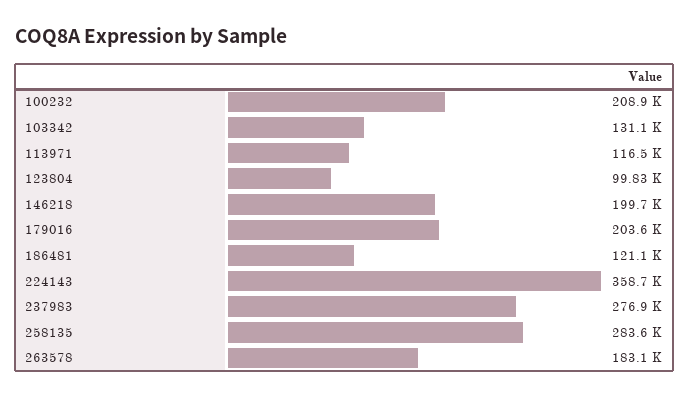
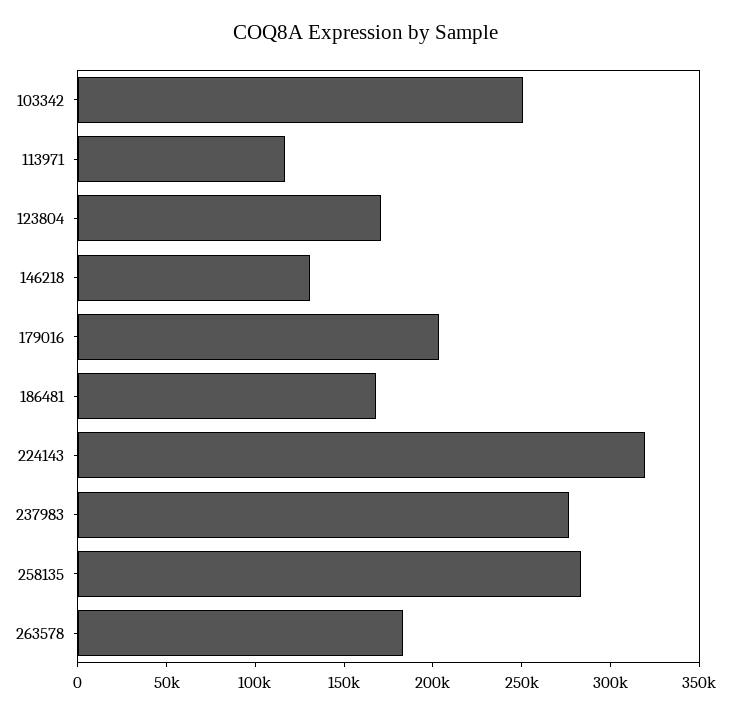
  {
-   "100232": 208900,
-   "103342": 131100,
+   "103342": 250000,
    "113971": 116500,
-   "123804": 99830,
+   "123804": 170000,
-   "146218": 199700,
+   "146218": 130000,
    "179016": 203600,
-   "186481": 121100,
+   "186481": 170000,
-   "224143": 358700,
+   "224143": 320000,
    "237983": 276900,
    "258135": 283600,
    "263578": 183100
  }

